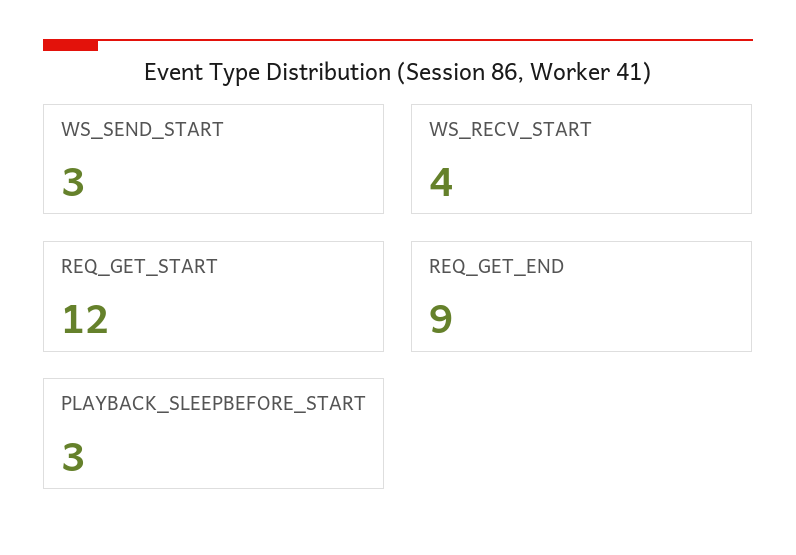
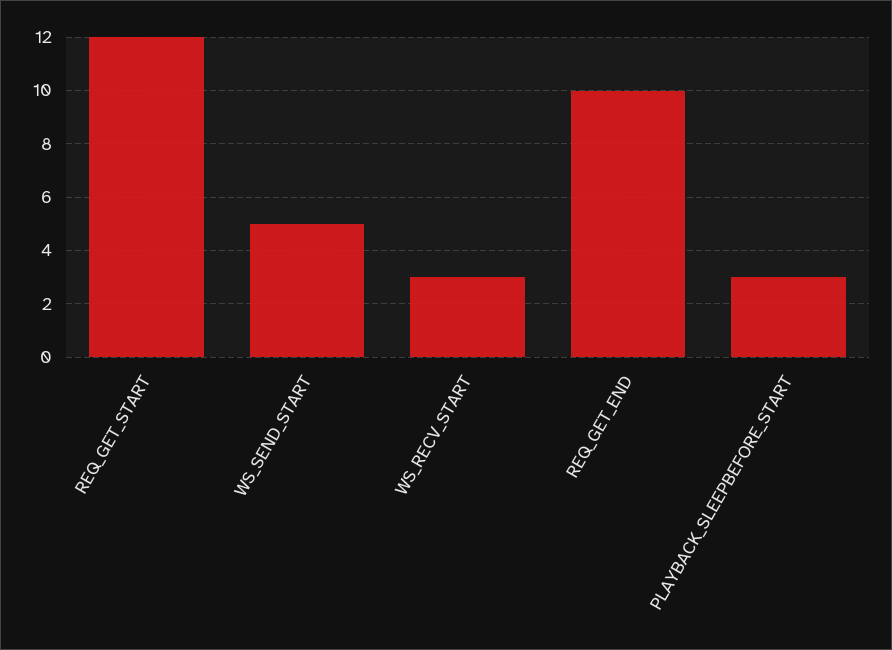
  {
-   "WS_SEND_START": 3,
+   "WS_SEND_START": 5,
-   "WS_RECV_START": 4,
+   "WS_RECV_START": 3,
    "REQ_GET_START": 12,
-   "REQ_GET_END": 9,
+   "REQ_GET_END": 10,
    "PLAYBACK_SLEEPBEFORE_START": 3
  }

